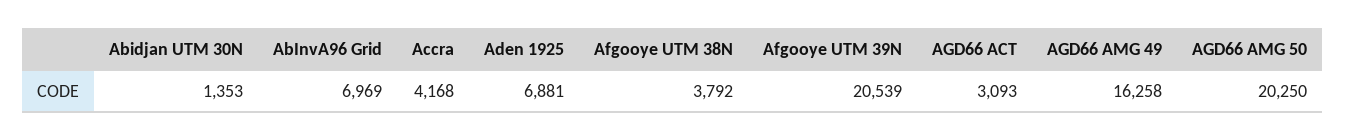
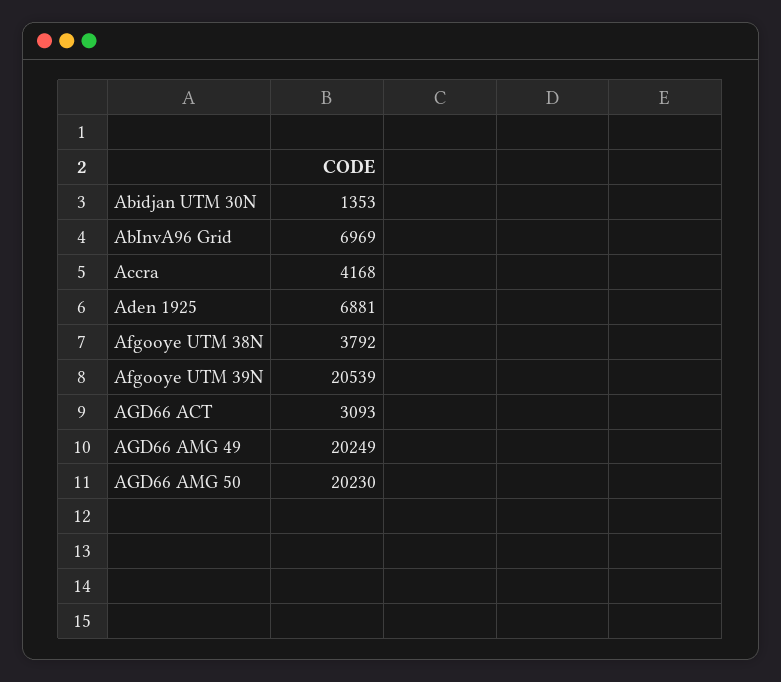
  {
    "Abidjan UTM 30N": 1353,
    "AbInvA96 Grid": 6969,
    "Accra": 4168,
    "Aden 1925": 6881,
    "Afgooye UTM 38N": 3792,
    "Afgooye UTM 39N": 20539,
    "AGD66 ACT": 3093,
-   "AGD66 AMG 49": 16258,
+   "AGD66 AMG 49": 20249,
-   "AGD66 AMG 50": 20250
+   "AGD66 AMG 50": 20230
  }

